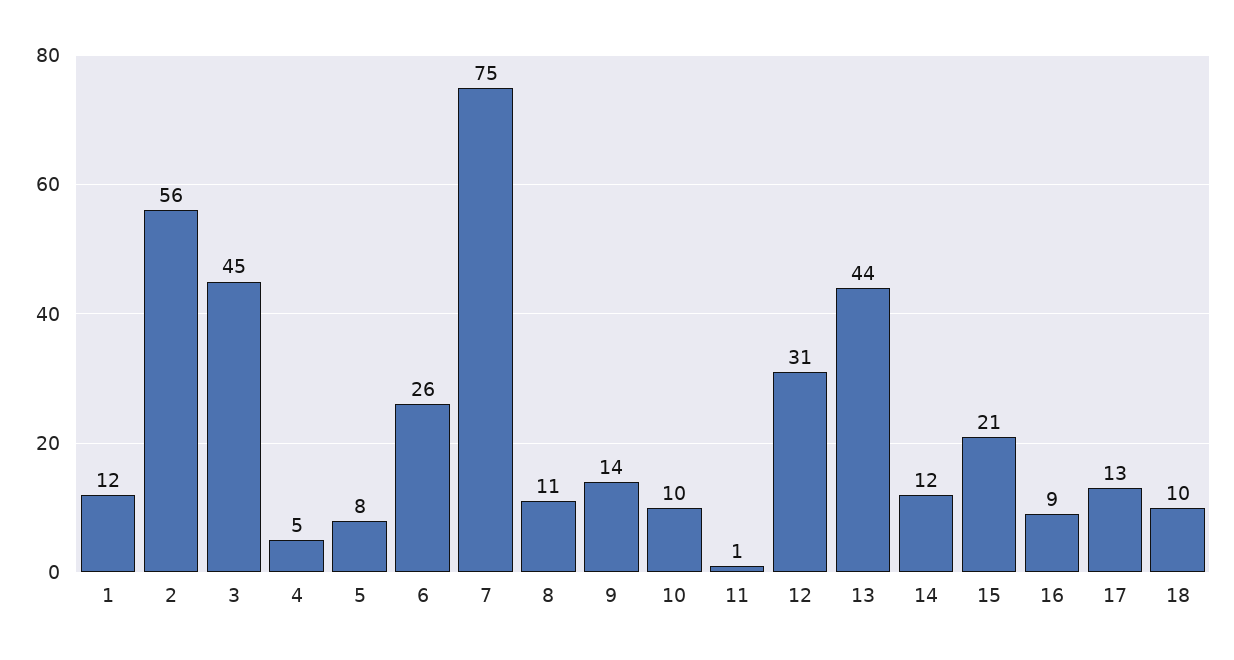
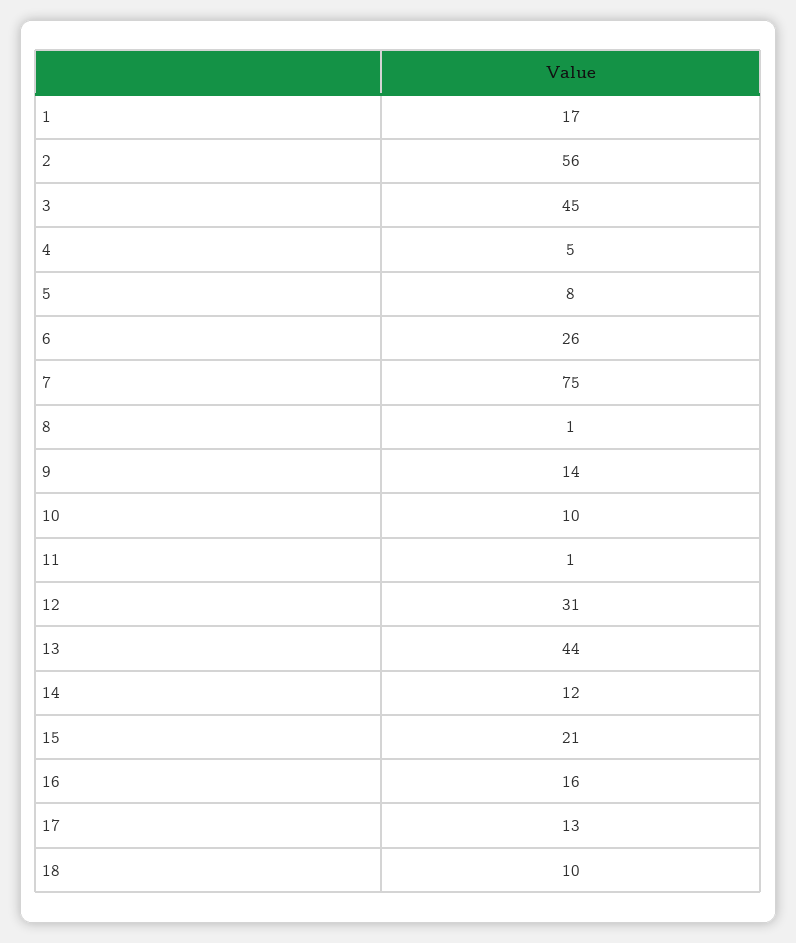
  {
-   "1": 12,
+   "1": 17,
    "2": 56,
    "3": 45,
    "4": 5,
    "5": 8,
    "6": 26,
    "7": 75,
-   "8": 11,
+   "8": 1,
    "9": 14,
    "10": 10,
    "11": 1,
    "12": 31,
    "13": 44,
    "14": 12,
    "15": 21,
-   "16": 9,
+   "16": 16,
    "17": 13,
    "18": 10
  }

